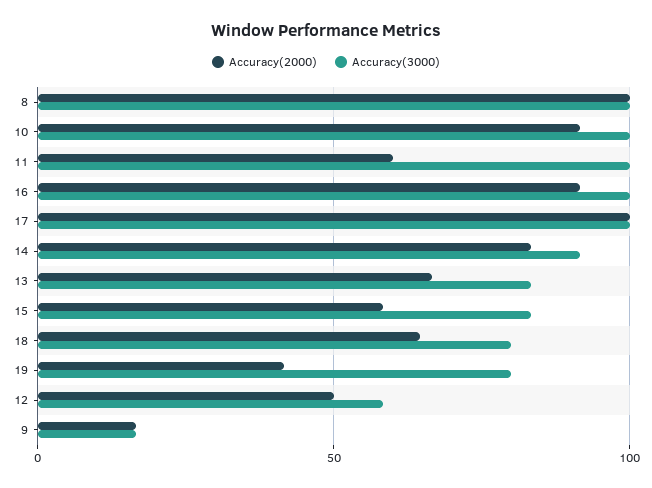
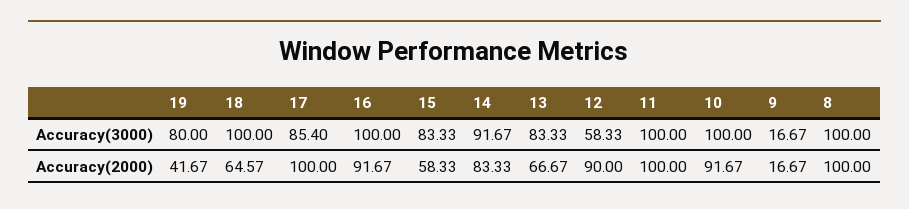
  {
    "Accuracy(2000)": {
      "8": 100,
      "10": 91.67,
-     "11": 60,
+     "11": 100,
      "16": 91.67,
      "17": 100,
      "14": 83.33,
      "13": 66.67,
      "15": 58.33,
      "18": 64.57,
      "19": 41.67,
-     "12": 50,
+     "12": 90,
      "9": 16.67
    },
    "Accuracy(3000)": {
      "8": 100,
      "10": 100,
      "11": 100,
      "16": 100,
-     "17": 100,
+     "17": 85.4,
      "14": 91.67,
      "13": 83.33,
      "15": 83.33,
-     "18": 80,
+     "18": 100,
      "19": 80,
      "12": 58.33,
      "9": 16.67
    }
  }

